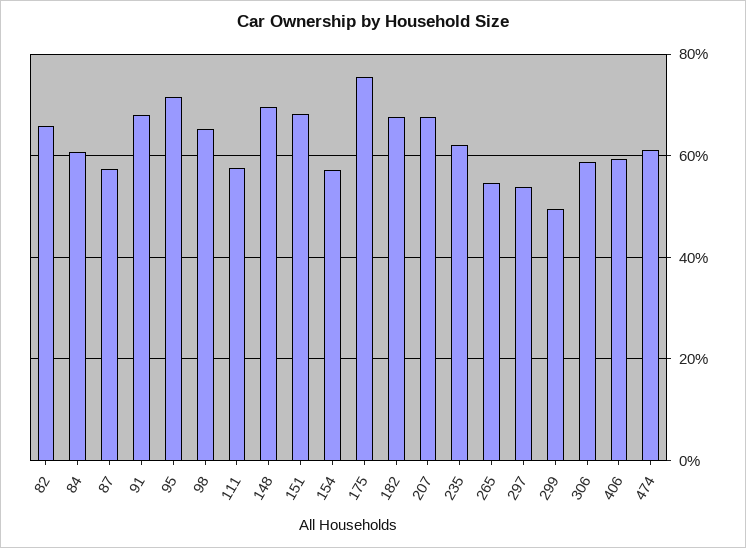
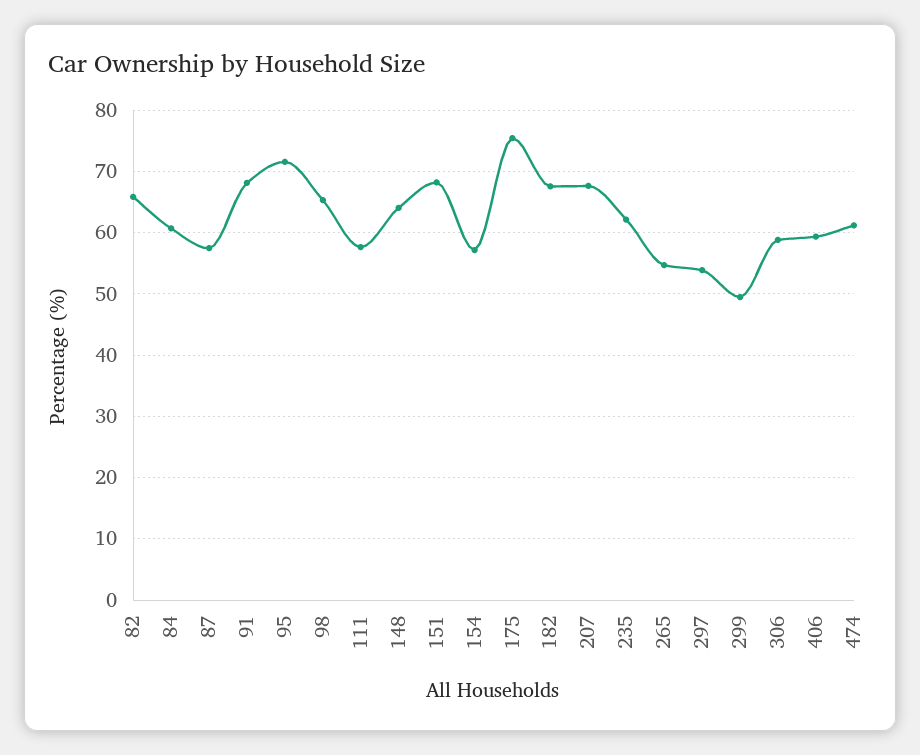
  {
    "82": 66,
    "84": 61,
    "87": 57,
    "91": 68,
    "95": 72,
    "98": 65,
    "111": 58,
-   "148": 70,
+   "148": 64,
    "151": 68,
    "154": 57,
    "175": 75,
    "182": 68,
    "207": 68,
    "235": 62,
    "265": 55,
    "297": 54,
    "299": 49,
    "306": 59,
    "406": 59,
    "474": 61
  }

